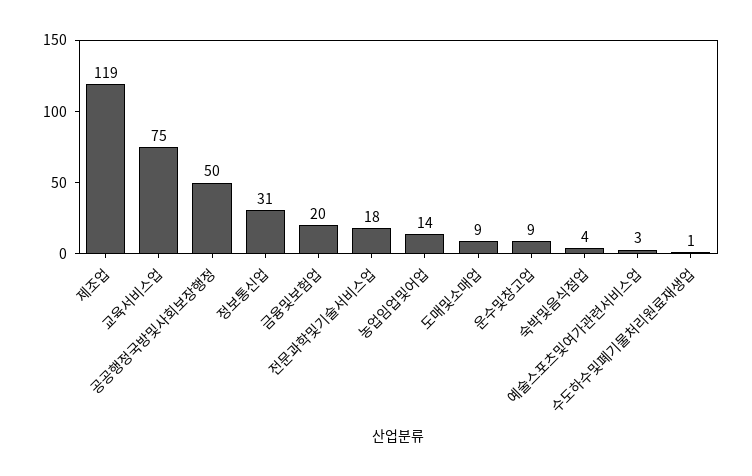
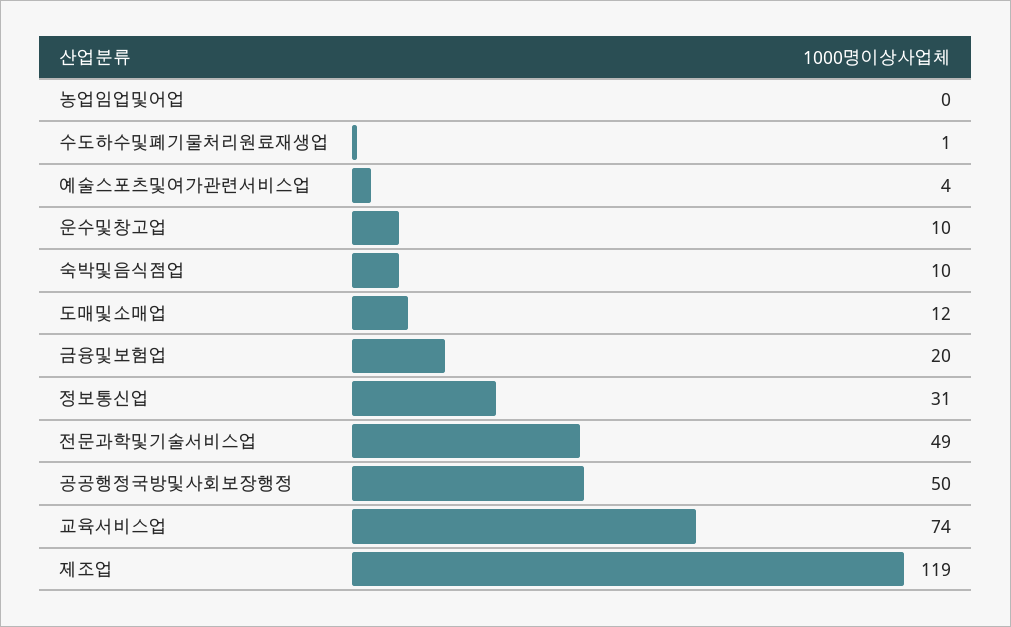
  {
    "제조업": 119,
-   "교육서비스업": 75,
+   "교육서비스업": 74,
    "공공행정국방및사회보장행정": 50,
    "정보통신업": 31,
    "금융및보험업": 20,
-   "전문과학및기술서비스업": 18,
+   "전문과학및기술서비스업": 49,
-   "농업임업및어업": 14,
+   "농업임업및어업": 0,
-   "도매및소매업": 9,
+   "도매및소매업": 12,
-   "운수및창고업": 9,
+   "운수및창고업": 10,
-   "숙박및음식점업": 4,
+   "숙박및음식점업": 10,
-   "예술스포츠및여가관련서비스업": 3,
+   "예술스포츠및여가관련서비스업": 4,
    "수도하수및폐기물처리원료재생업": 1
  }

